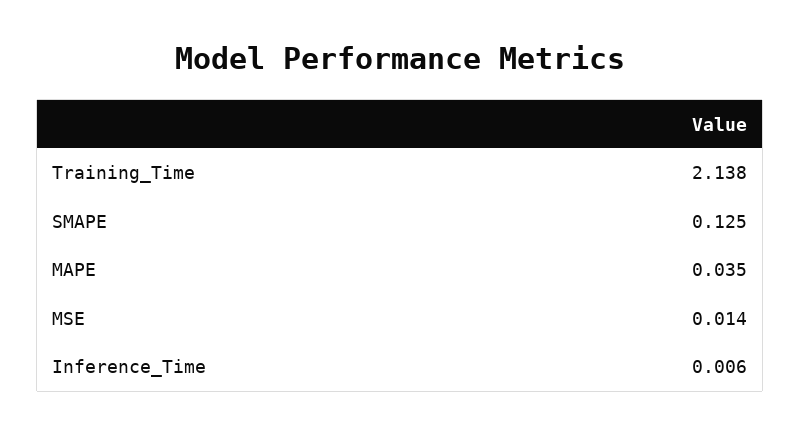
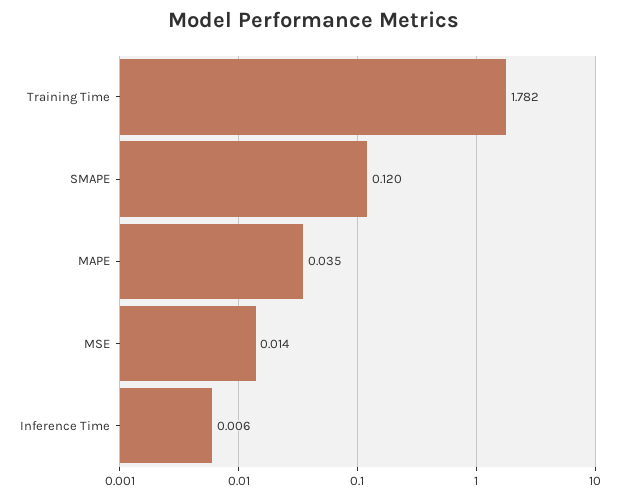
  {
-   "Training_Time": 2.138,
+   "Training_Time": 1.782,
-   "SMAPE": 0.125,
+   "SMAPE": 0.12,
    "MAPE": 0.035,
    "MSE": 0.014,
    "Inference_Time": 0.006
  }

